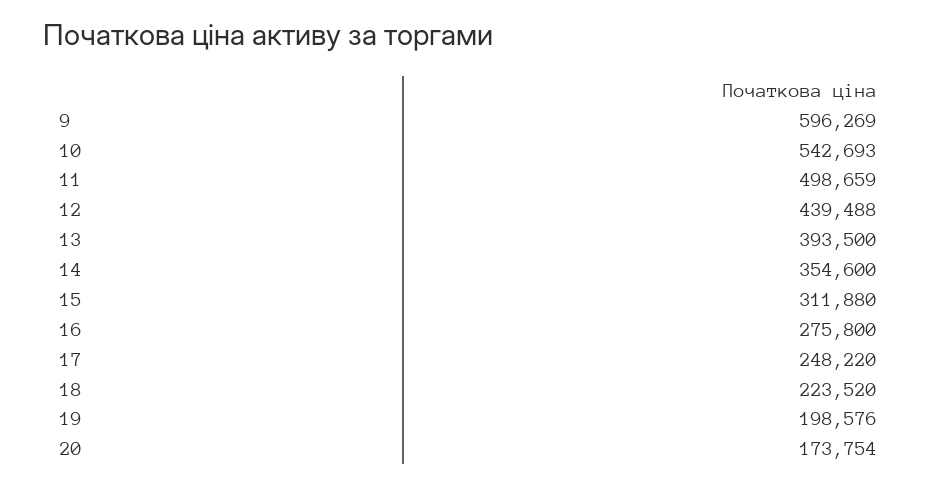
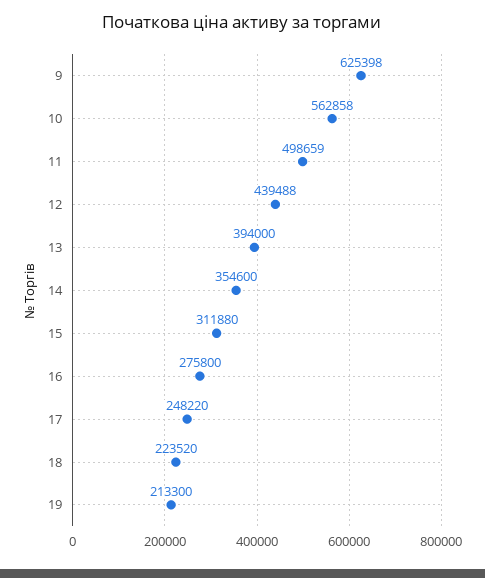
  {
-   "9": 596269,
+   "9": 625398,
-   "10": 542693,
+   "10": 562858,
    "11": 498659,
    "12": 439488,
-   "13": 393500,
+   "13": 394000,
    "14": 354600,
    "15": 311880,
    "16": 275800,
    "17": 248220,
    "18": 223520,
-   "19": 198576,
+   "19": 213300
-   "20": 173754
  }

